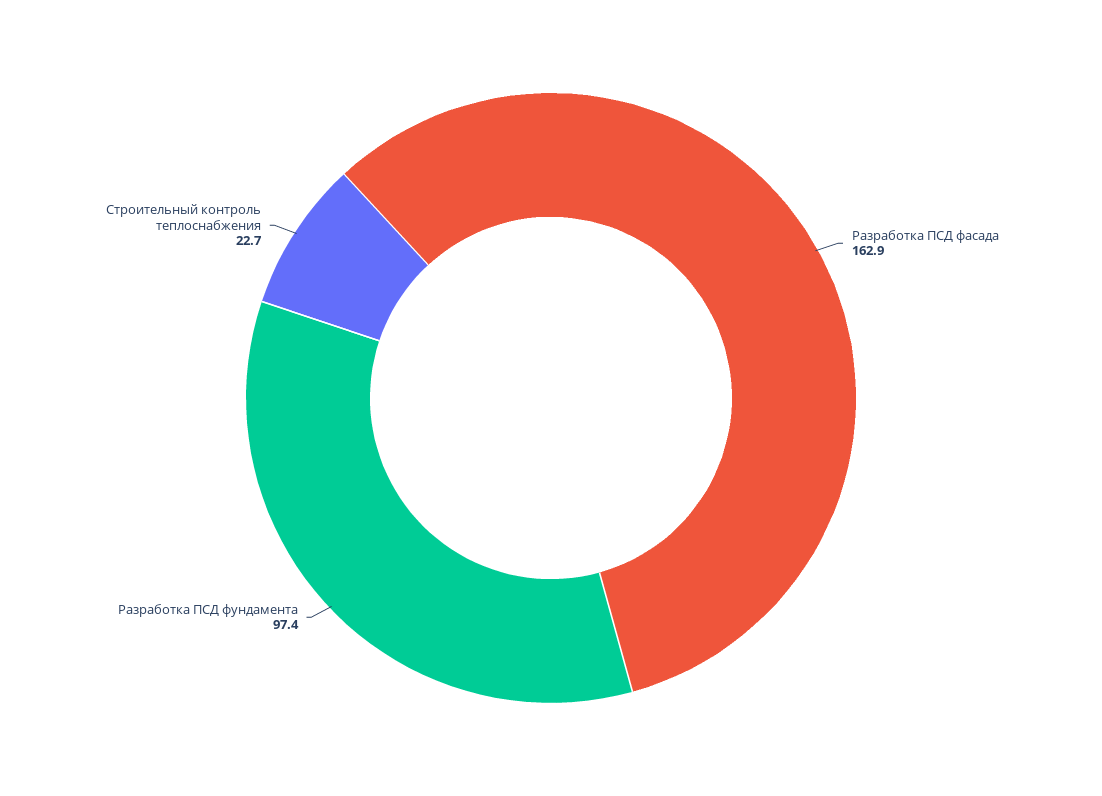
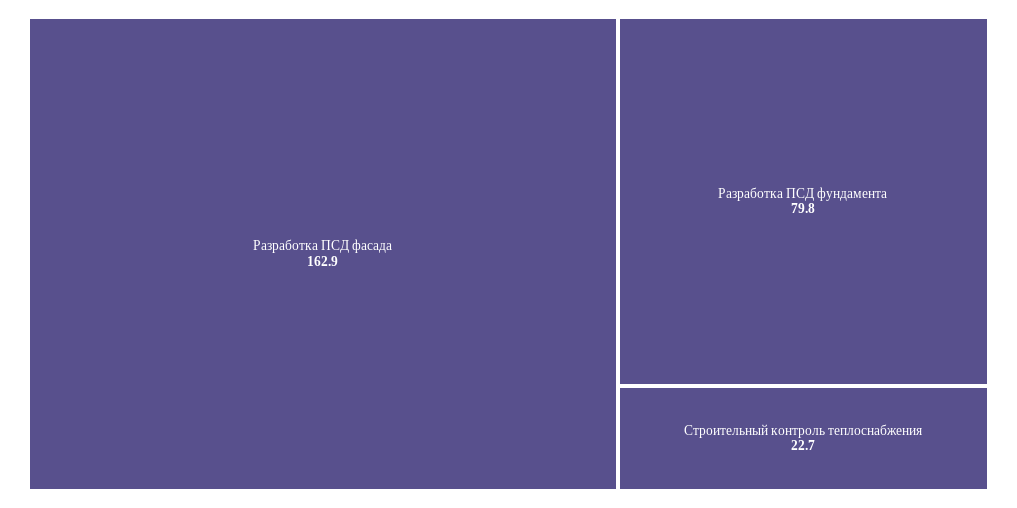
  {
    "Разработка ПСД фасада": 162.9,
-   "Разработка ПСД фундамента": 97.4,
+   "Разработка ПСД фундамента": 79.8,
    "Строительный контроль теплоснабжения": 22.7
  }

